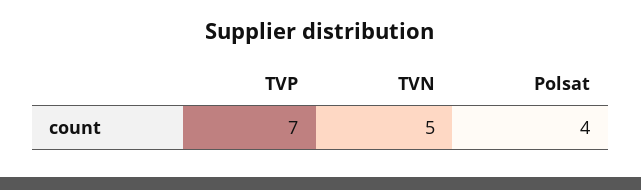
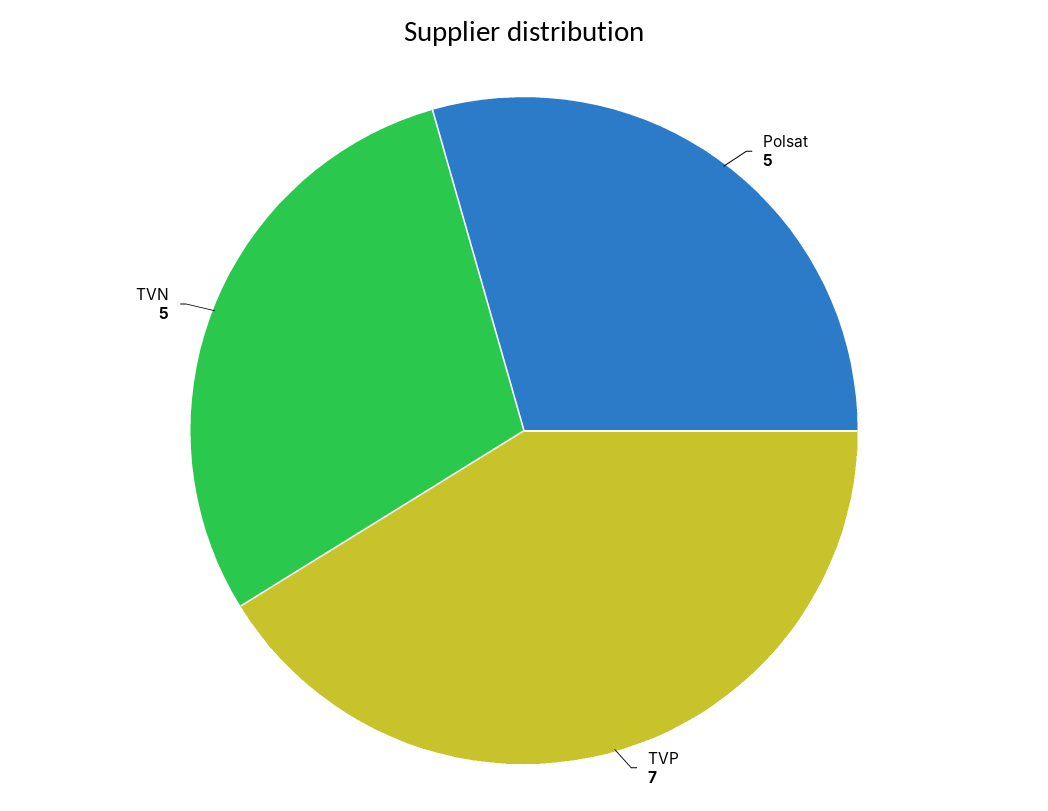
  {
    "TVP": 7,
    "TVN": 5,
-   "Polsat": 4
+   "Polsat": 5
  }

